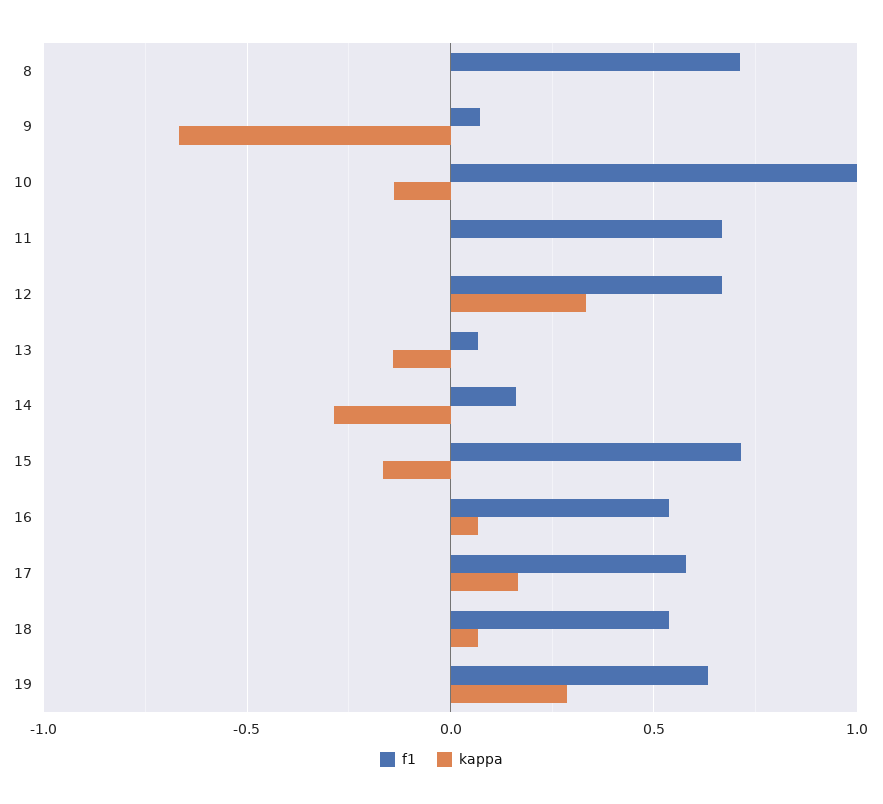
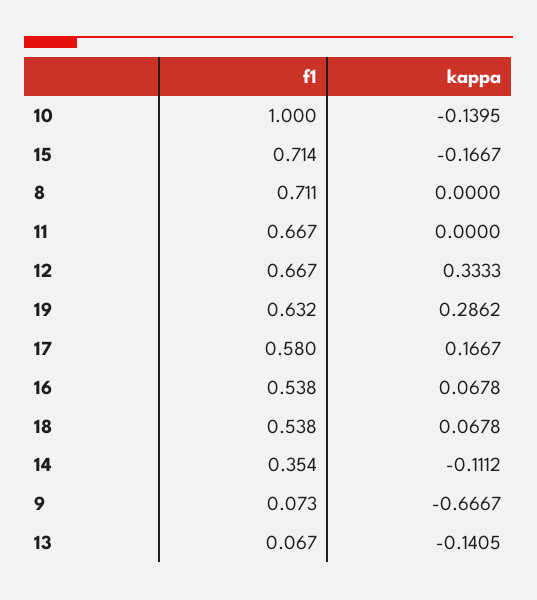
  {
    "f1": {
      "8": 0.711,
      "9": 0.073,
      "10": 1,
      "11": 0.667,
      "12": 0.667,
      "13": 0.067,
-     "14": 0.15,
+     "14": 0.354,
      "15": 0.714,
      "16": 0.538,
      "17": 0.58,
      "18": 0.538,
      "19": 0.632
    },
    "kappa": {
      "8": 0,
      "9": -0.6667,
      "10": -0.1395,
      "11": 0,
      "12": 0.3333,
      "13": -0.1405,
-     "14": -0.3,
+     "14": -0.1112,
      "15": -0.1667,
      "16": 0.0678,
      "17": 0.1667,
      "18": 0.0678,
      "19": 0.2862
    }
  }

